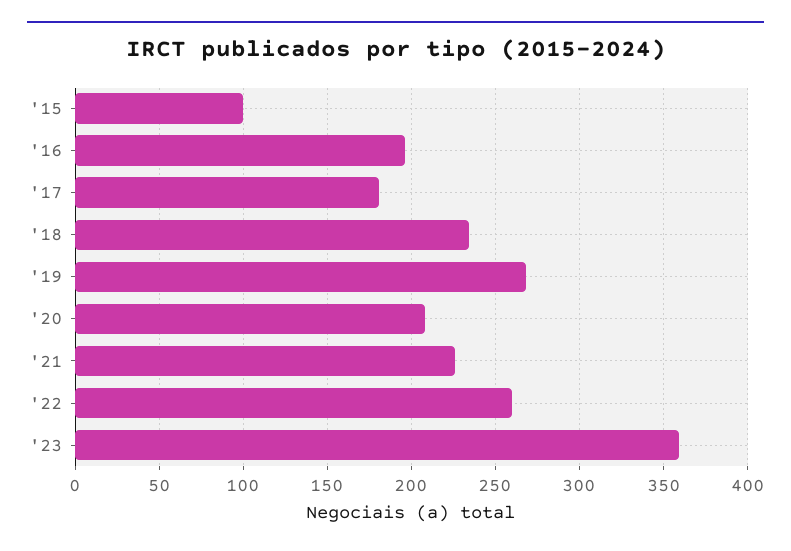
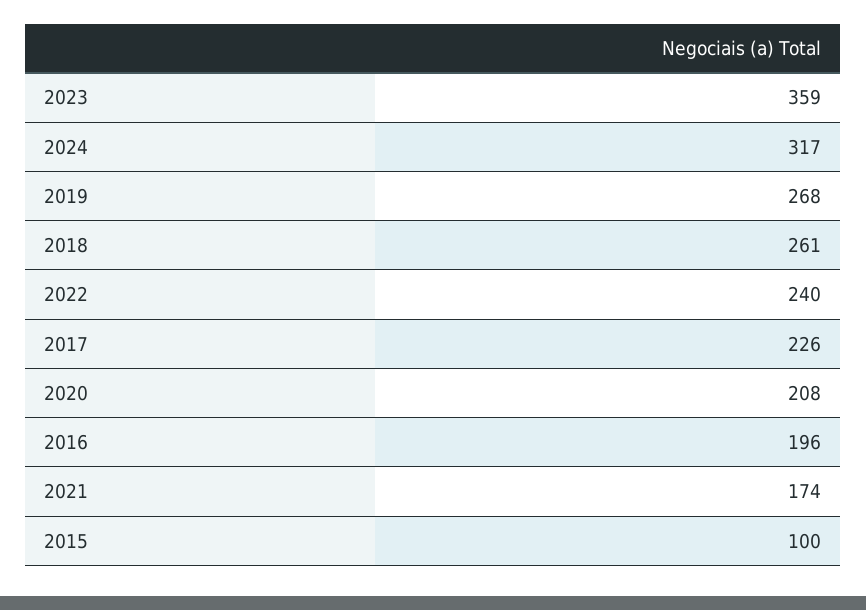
  {
    "'15": 100,
    "'16": 196,
-   "'17": 180,
+   "'17": 226,
-   "'18": 235,
+   "'18": 261,
    "'19": 268,
    "'20": 208,
-   "'21": 225,
+   "'21": 174,
-   "'22": 260,
+   "'22": 240,
-   "'23": 359
+   "'23": 359,
+   "2024": 317
  }

